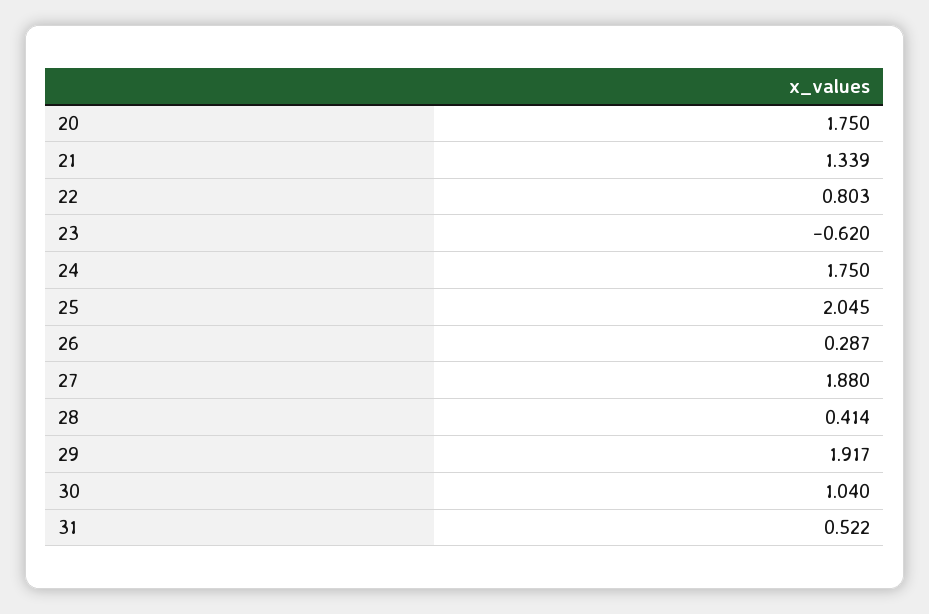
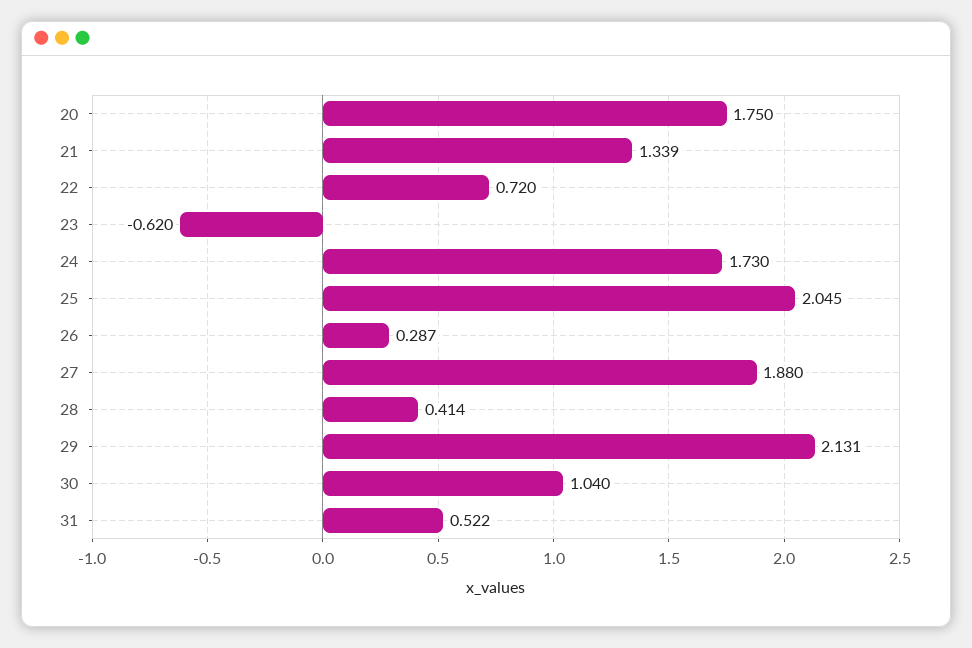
  {
    "20": 1.75,
    "21": 1.339,
-   "22": 0.803,
+   "22": 0.72,
    "23": -0.62,
-   "24": 1.75,
+   "24": 1.73,
    "25": 2.045,
    "26": 0.287,
    "27": 1.88,
    "28": 0.414,
-   "29": 1.917,
+   "29": 2.131,
    "30": 1.04,
    "31": 0.522
  }

